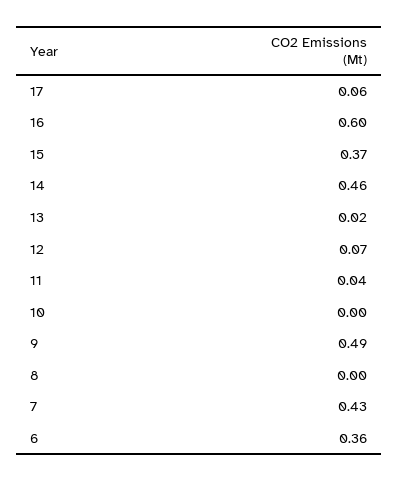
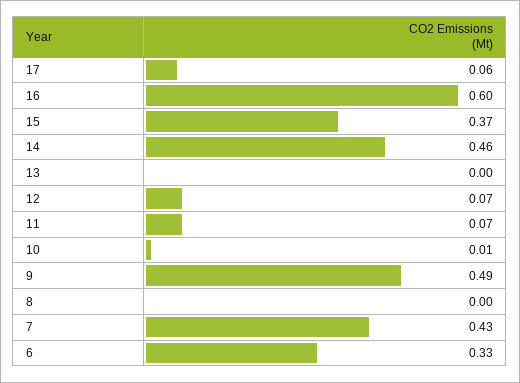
  {
    "17": 0.06,
    "16": 0.6,
    "15": 0.37,
    "14": 0.46,
-   "13": 0.02,
+   "13": 0,
    "12": 0.07,
-   "11": 0.04,
+   "11": 0.07,
-   "10": 0,
+   "10": 0.01,
    "9": 0.49,
    "8": 0,
    "7": 0.43,
-   "6": 0.36
+   "6": 0.33
  }

